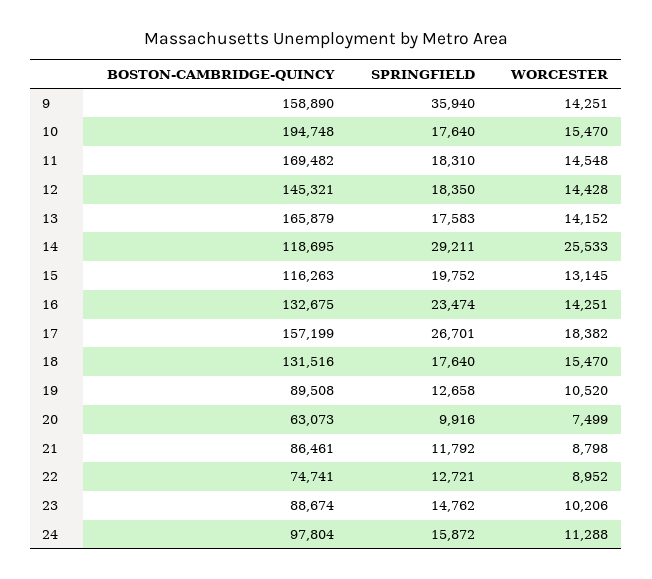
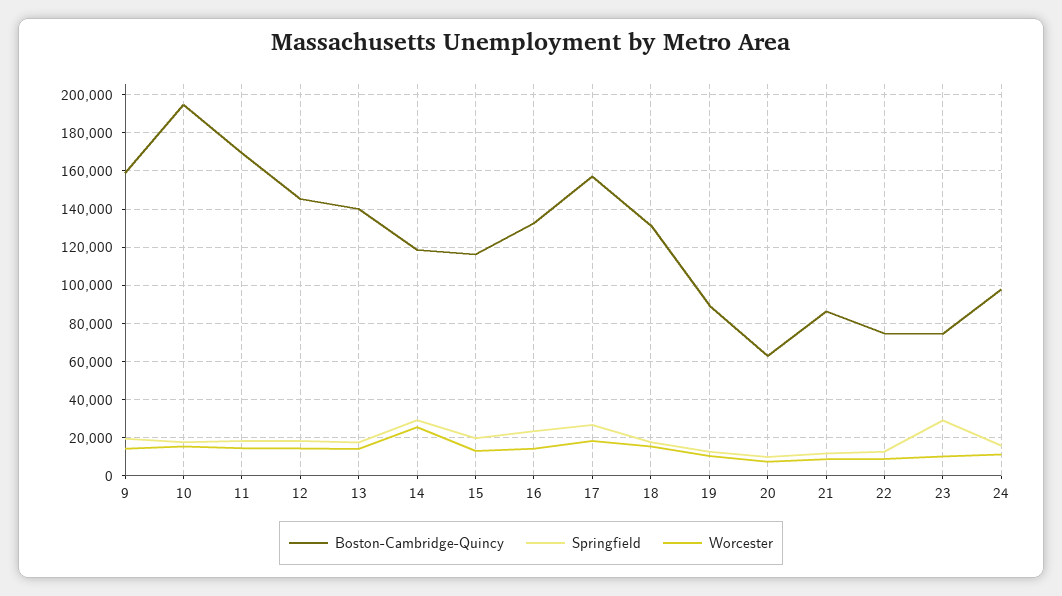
  {
    "BOSTON-CAMBRIDGE-QUINCY": {
      "9": 158890,
      "10": 194748,
      "11": 169482,
      "12": 145321,
-     "13": 165879,
+     "13": 140000,
      "14": 118695,
      "15": 116263,
      "16": 132675,
      "17": 157199,
      "18": 131516,
      "19": 89508,
      "20": 63073,
      "21": 86461,
      "22": 74741,
-     "23": 88674,
+     "23": 75000,
      "24": 97804
    },
    "SPRINGFIELD": {
-     "9": 35940,
+     "9": 20000,
      "10": 17640,
      "11": 18310,
      "12": 18350,
      "13": 17583,
      "14": 29211,
      "15": 19752,
      "16": 23474,
      "17": 26701,
      "18": 17640,
      "19": 12658,
      "20": 9916,
      "21": 11792,
      "22": 12721,
-     "23": 14762,
+     "23": 30000,
      "24": 15872
    },
    "WORCESTER": {
      "9": 14251,
      "10": 15470,
      "11": 14548,
      "12": 14428,
      "13": 14152,
      "14": 25533,
      "15": 13145,
      "16": 14251,
      "17": 18382,
      "18": 15470,
      "19": 10520,
      "20": 7499,
      "21": 8798,
      "22": 8952,
      "23": 10206,
      "24": 11288
    }
  }

